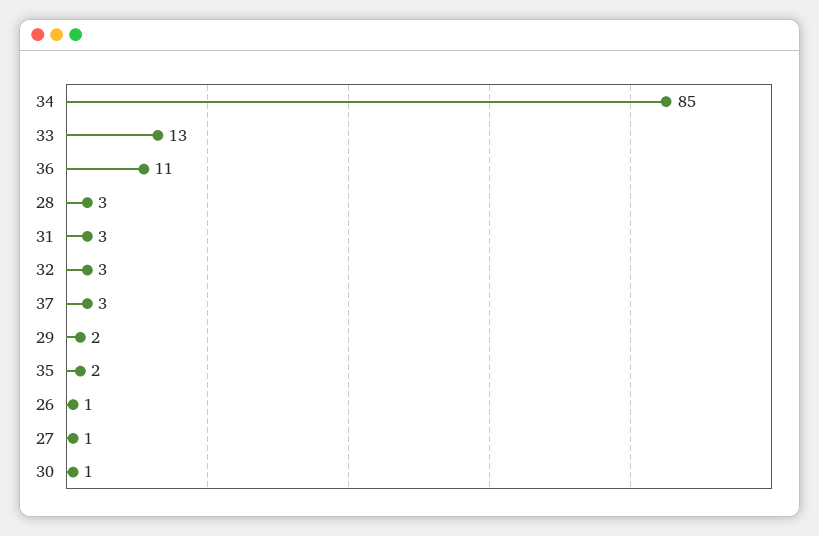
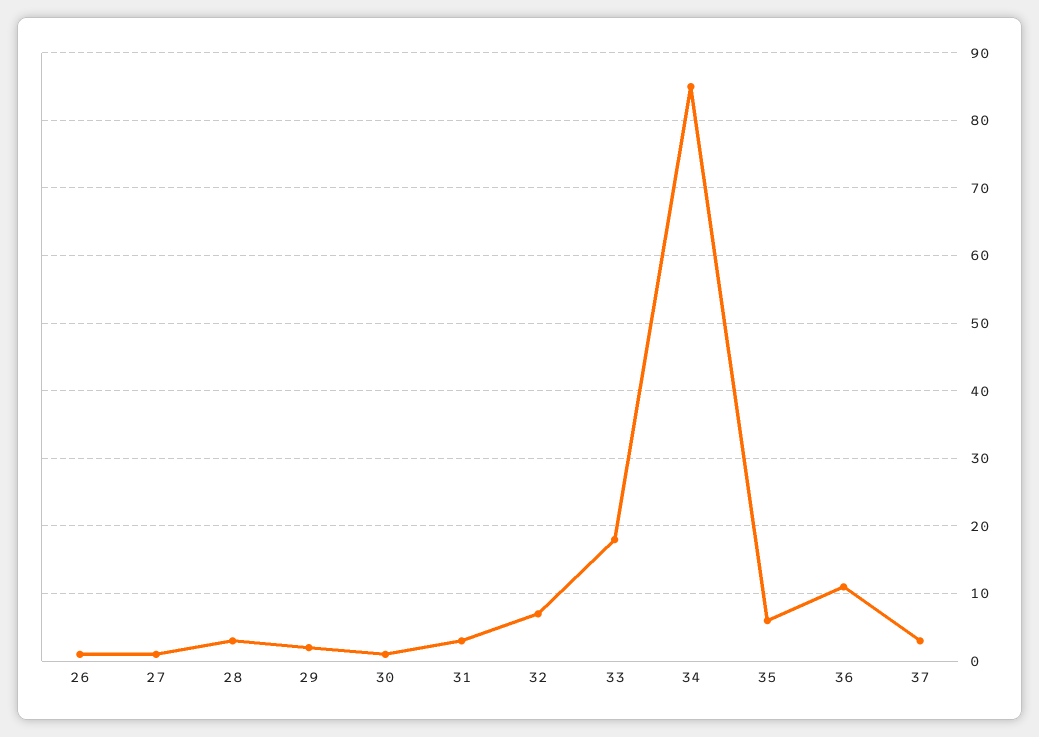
  {
    "34": 85,
-   "33": 13,
+   "33": 18,
    "36": 11,
    "28": 3,
    "31": 3,
-   "32": 3,
+   "32": 7,
    "37": 3,
    "29": 2,
-   "35": 2,
+   "35": 6,
    "26": 1,
    "27": 1,
    "30": 1
  }

